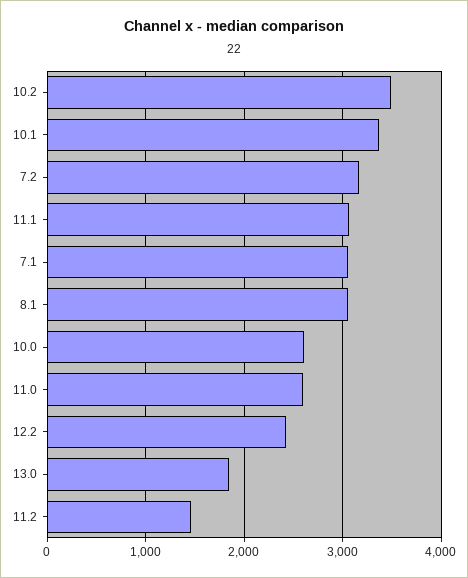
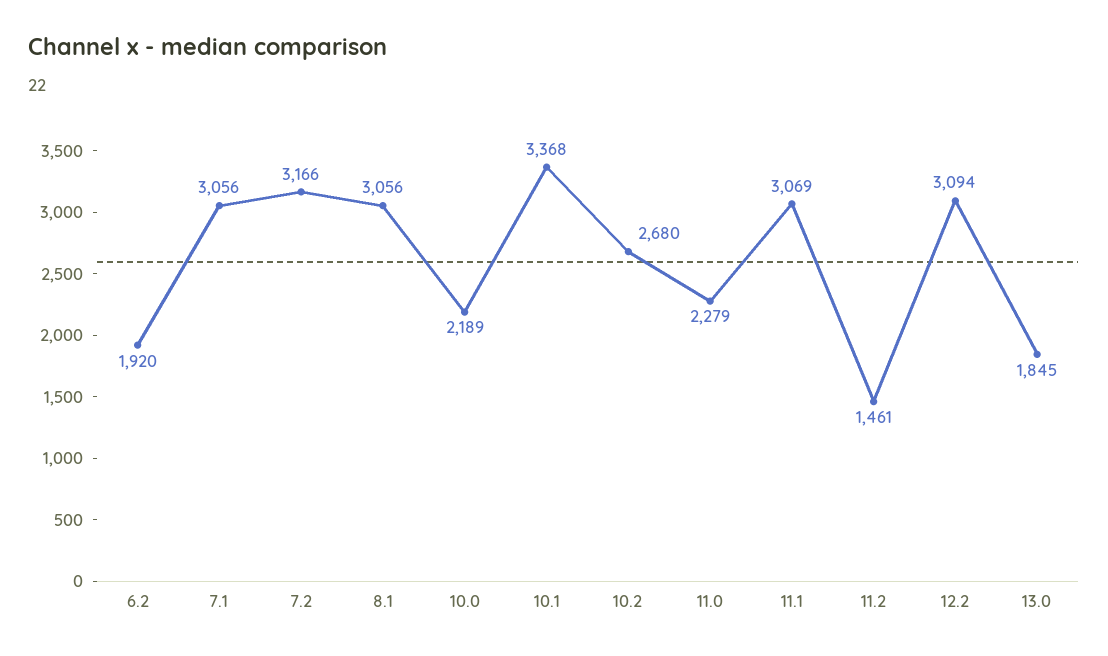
  {
-   "10.2": 3500,
+   "10.2": 2680,
    "10.1": 3368,
    "7.2": 3166,
    "11.1": 3069,
    "7.1": 3056,
    "8.1": 3056,
-   "10.0": 2600,
+   "10.0": 2189,
-   "11.0": 2600,
+   "11.0": 2279,
-   "12.2": 2400,
+   "12.2": 3094,
    "13.0": 1845,
-   "11.2": 1461
+   "11.2": 1461,
+   "6.2": 1920
  }

